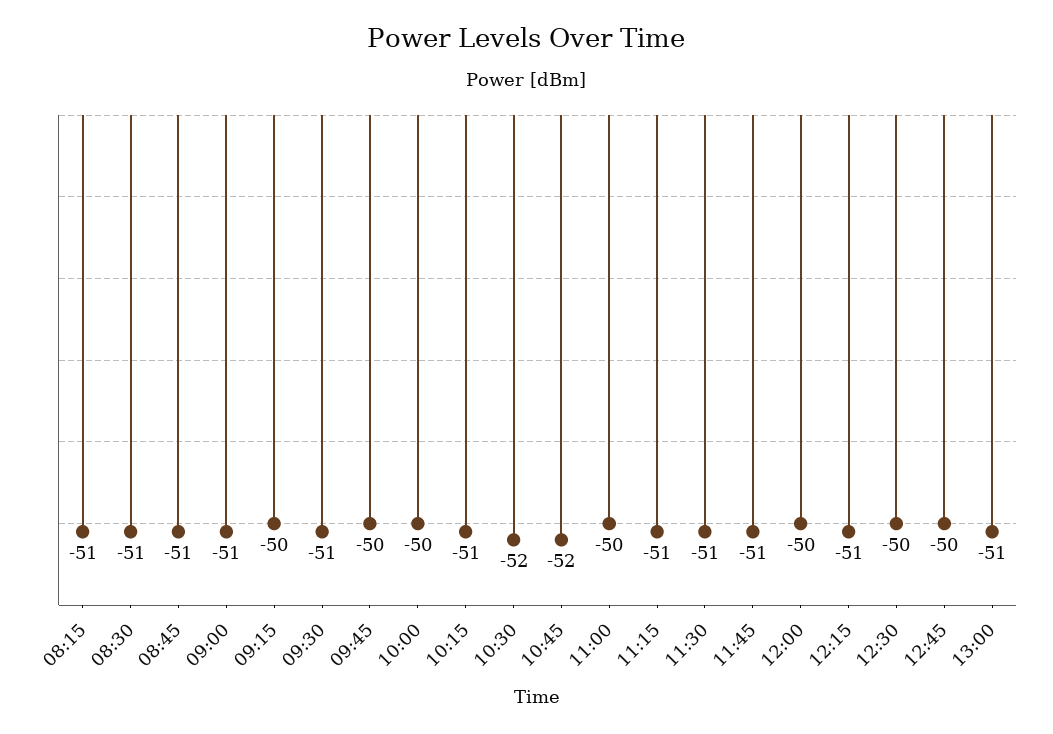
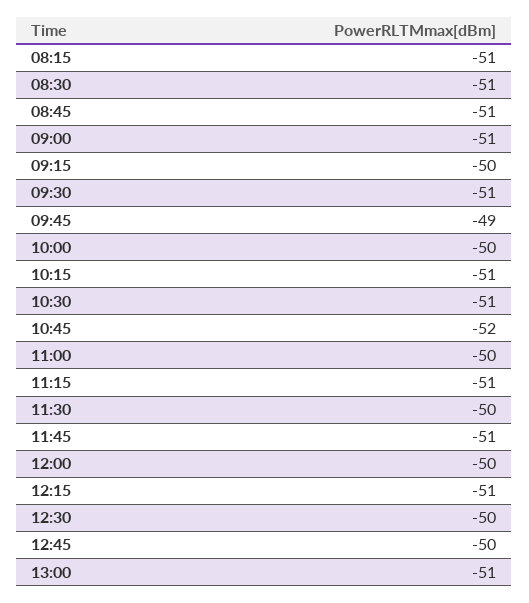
  {
    "08:15": -51,
    "08:30": -51,
    "08:45": -51,
    "09:00": -51,
    "09:15": -50,
    "09:30": -51,
-   "09:45": -50,
+   "09:45": -49,
    "10:00": -50,
    "10:15": -51,
-   "10:30": -52,
+   "10:30": -51,
    "10:45": -52,
    "11:00": -50,
    "11:15": -51,
-   "11:30": -51,
+   "11:30": -50,
    "11:45": -51,
    "12:00": -50,
    "12:15": -51,
    "12:30": -50,
    "12:45": -50,
    "13:00": -51
  }

